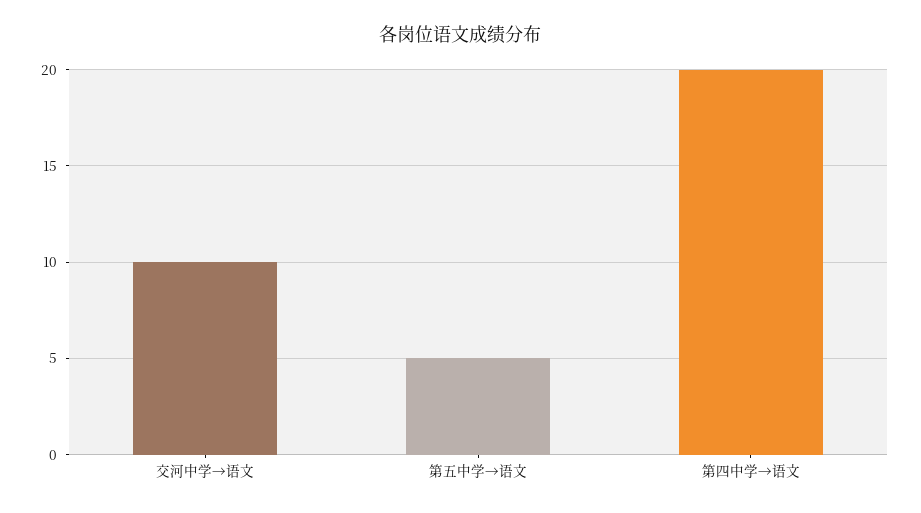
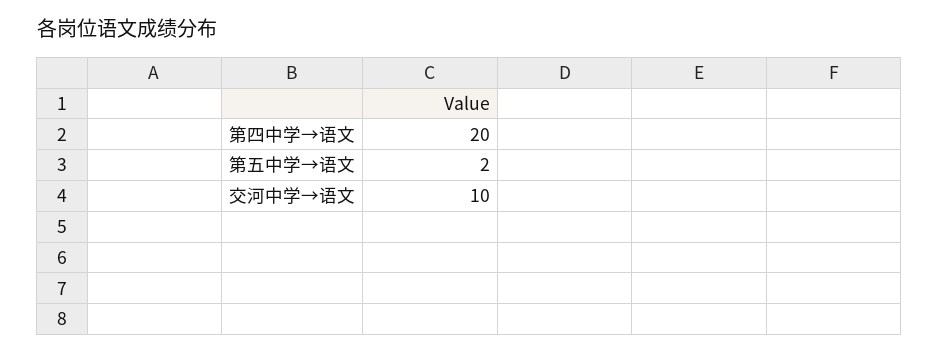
  {
    "交河中学→语文": 10,
-   "第五中学→语文": 5,
+   "第五中学→语文": 2,
    "第四中学→语文": 20
  }

